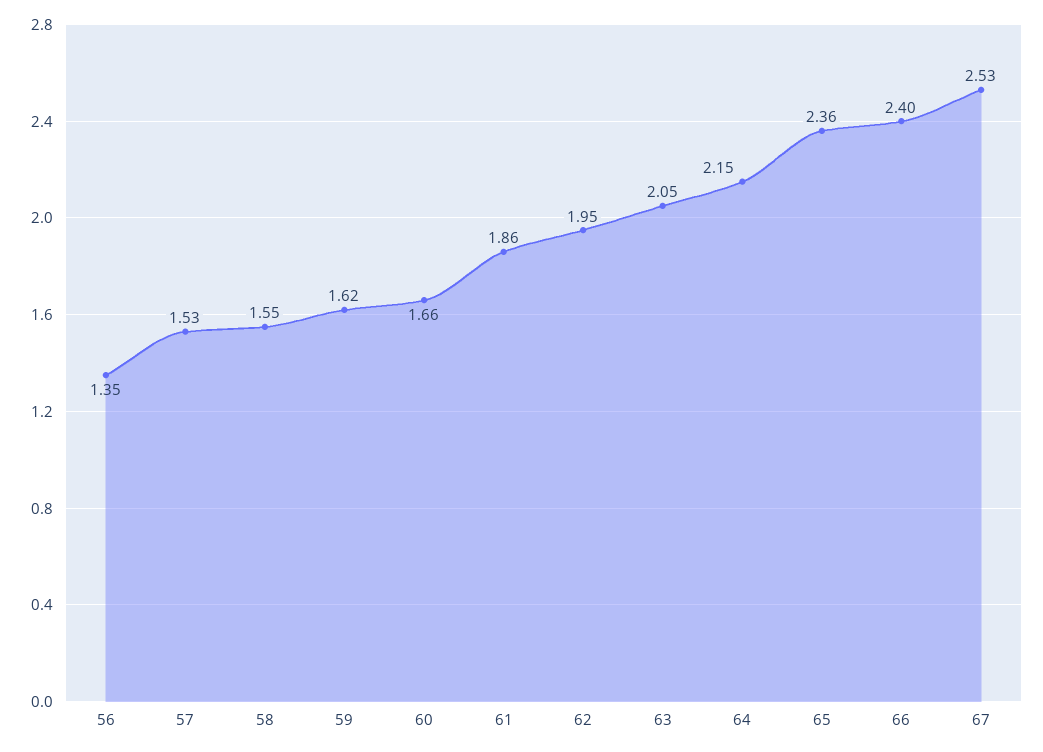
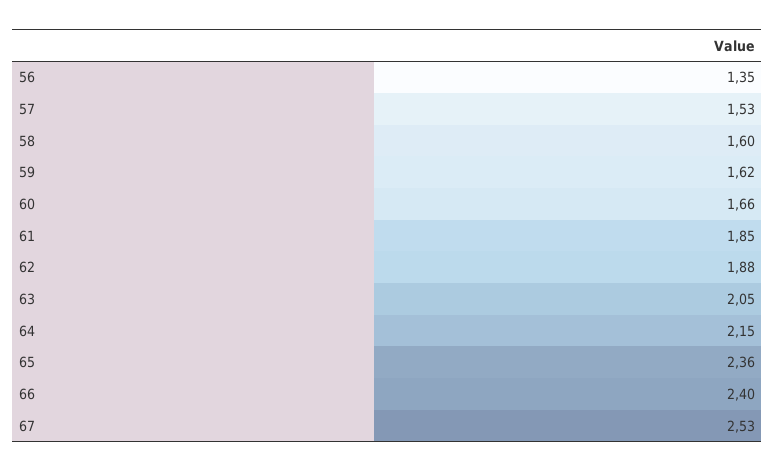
  {
    "56": 1.35,
    "57": 1.53,
-   "58": 1.55,
+   "58": 1.6,
    "59": 1.62,
    "60": 1.66,
-   "61": 1.86,
+   "61": 1.85,
-   "62": 1.95,
+   "62": 1.88,
    "63": 2.05,
    "64": 2.15,
    "65": 2.36,
    "66": 2.4,
    "67": 2.53
  }

